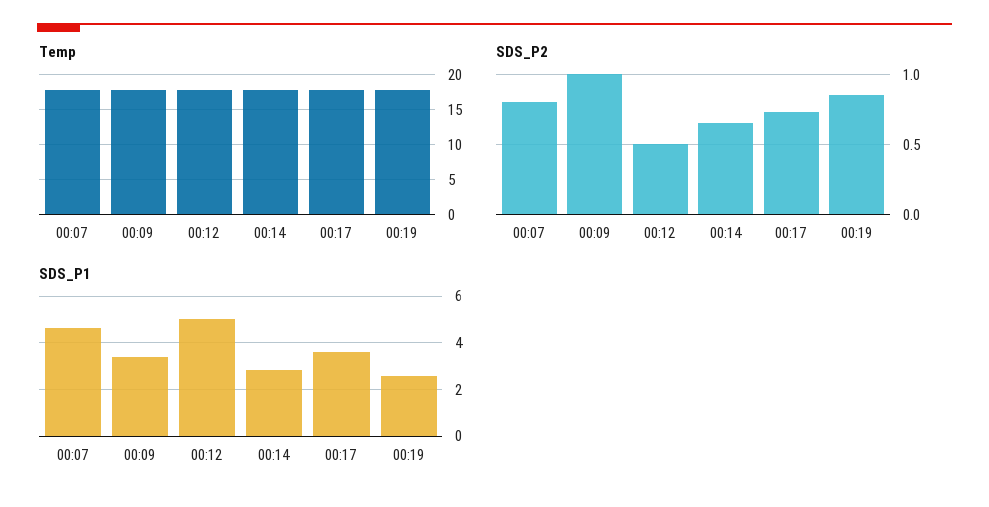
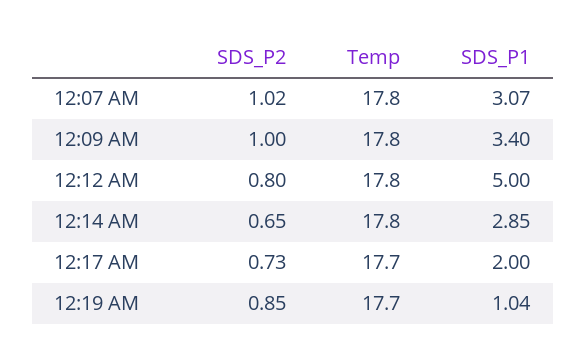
  {
    "Temp": {
      "00:07": 17.8,
      "00:09": 17.8,
      "00:12": 17.8,
      "00:14": 17.8,
      "00:17": 17.7,
      "00:19": 17.7
    },
    "SDS_P2": {
-     "00:07": 0.8,
+     "00:07": 1.02,
      "00:09": 1,
-     "00:12": 0.5,
+     "00:12": 0.8,
      "00:14": 0.65,
      "00:17": 0.73,
      "00:19": 0.85
    },
    "SDS_P1": {
-     "00:07": 4.5,
+     "00:07": 3.07,
      "00:09": 3.4,
      "00:12": 5,
      "00:14": 2.85,
-     "00:17": 3.5,
+     "00:17": 2,
-     "00:19": 2.5
+     "00:19": 1.04
    }
  }

